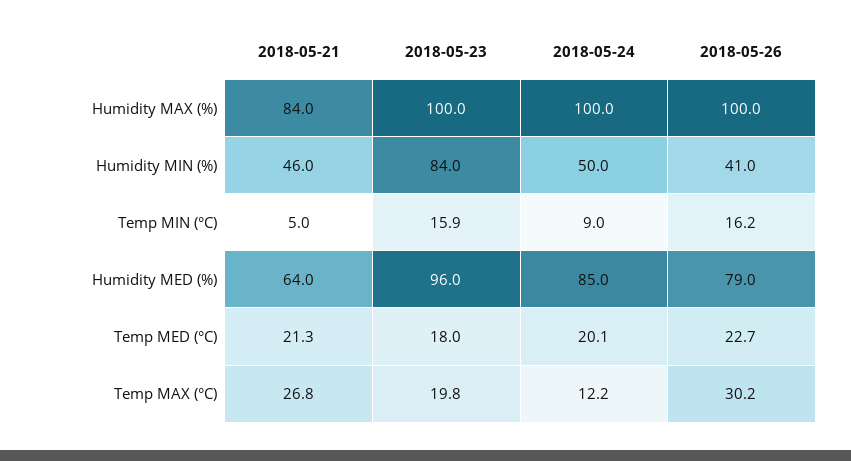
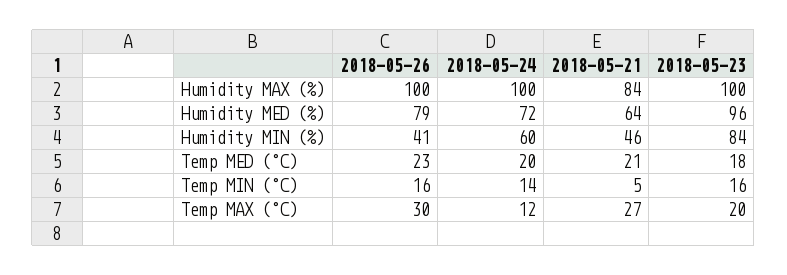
  {
    "2018-05-21": {
      "Humidity MAX (%)": 84,
      "Humidity MIN (%)": 46,
      "Temp MIN (°C)": 5,
      "Humidity MED (%)": 64,
      "Temp MED (°C)": 21.3,
      "Temp MAX (°C)": 26.8
    },
    "2018-05-23": {
      "Humidity MAX (%)": 100,
      "Humidity MIN (%)": 84,
      "Temp MIN (°C)": 15.9,
      "Humidity MED (%)": 96,
      "Temp MED (°C)": 18,
      "Temp MAX (°C)": 19.8
    },
    "2018-05-24": {
      "Humidity MAX (%)": 100,
-     "Humidity MIN (%)": 50,
+     "Humidity MIN (%)": 60,
-     "Temp MIN (°C)": 9,
+     "Temp MIN (°C)": 14,
-     "Humidity MED (%)": 85,
+     "Humidity MED (%)": 72,
      "Temp MED (°C)": 20.1,
      "Temp MAX (°C)": 12.2
    },
    "2018-05-26": {
      "Humidity MAX (%)": 100,
      "Humidity MIN (%)": 41,
      "Temp MIN (°C)": 16.2,
      "Humidity MED (%)": 79,
      "Temp MED (°C)": 22.7,
      "Temp MAX (°C)": 30.2
    }
  }

